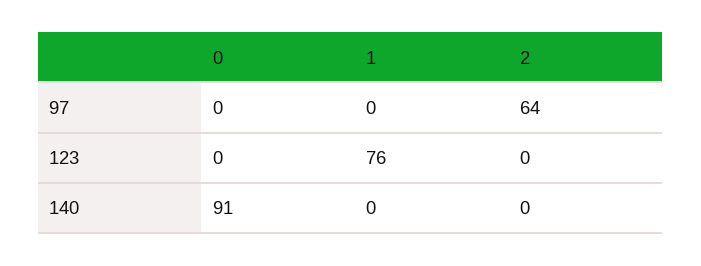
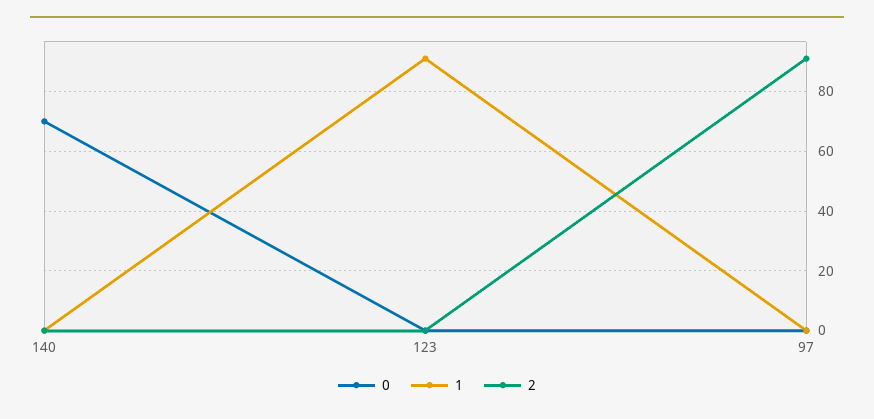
  {
    "0": {
      "97": 0,
      "123": 0,
-     "140": 91
+     "140": 70
    },
    "1": {
      "97": 0,
-     "123": 76,
+     "123": 90,
      "140": 0
    },
    "2": {
-     "97": 64,
+     "97": 90,
      "123": 0,
      "140": 0
    }
  }

